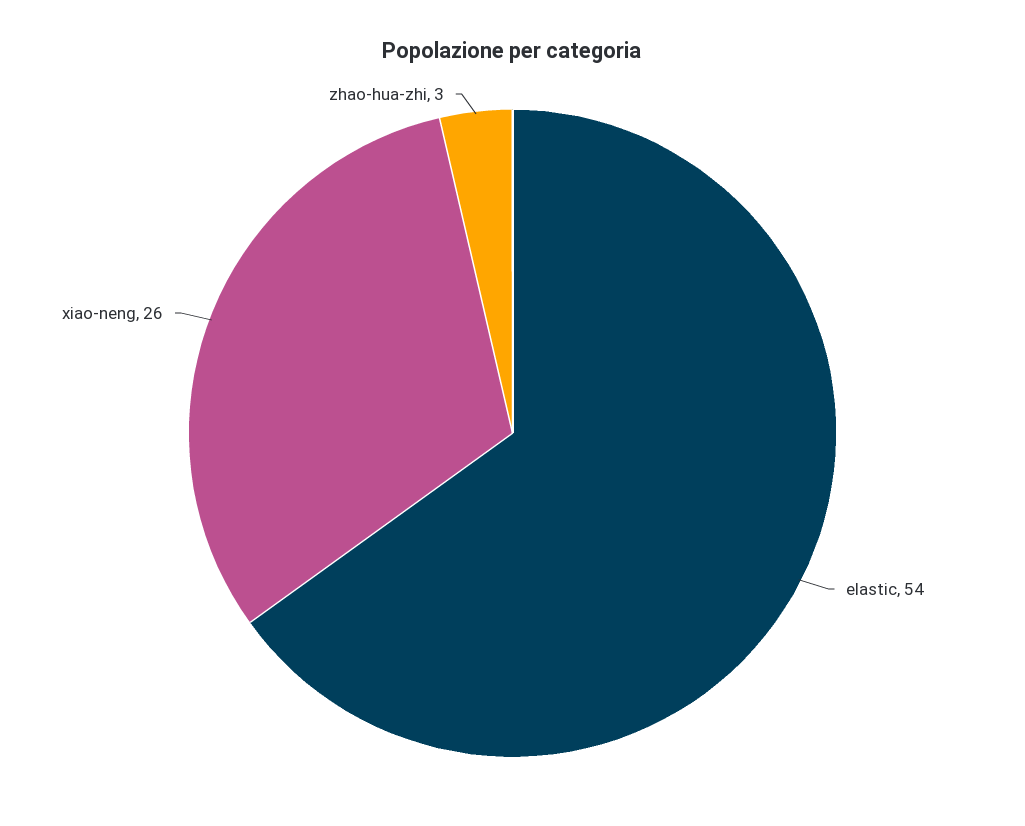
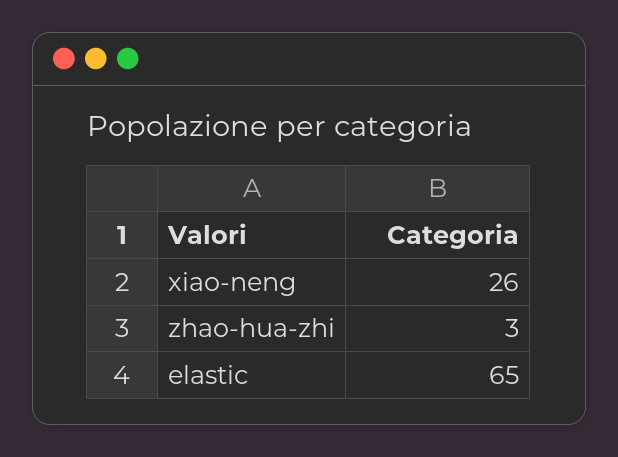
  {
-   "elastic": 54,
+   "elastic": 65,
    "xiao-neng": 26,
    "zhao-hua-zhi": 3
  }

